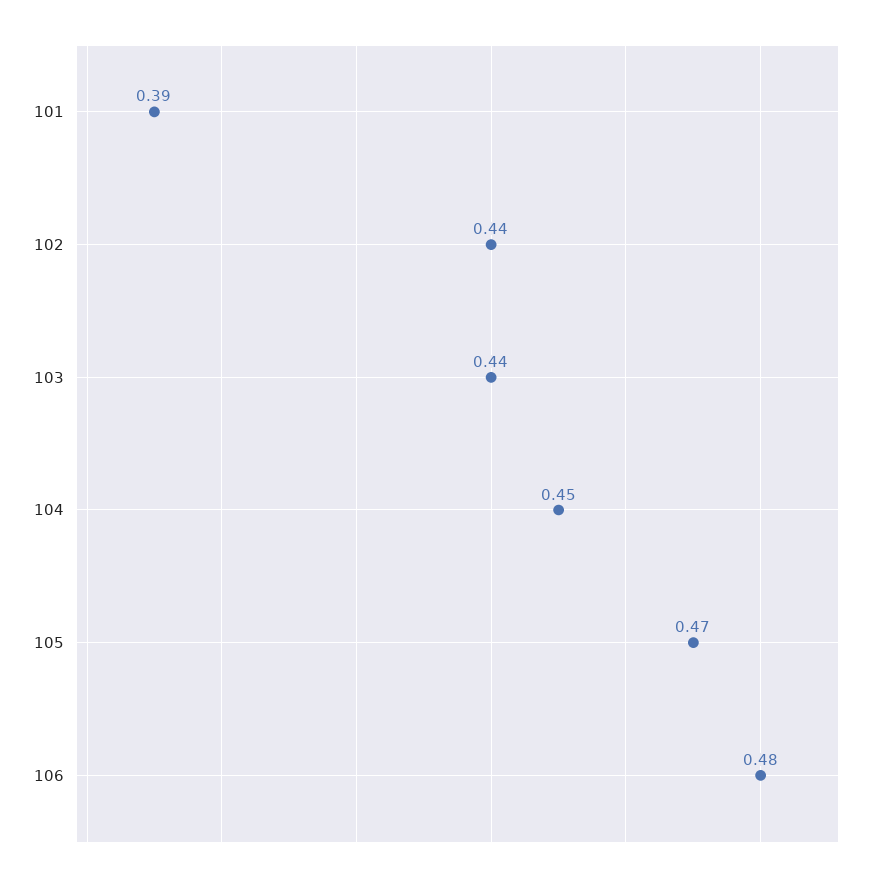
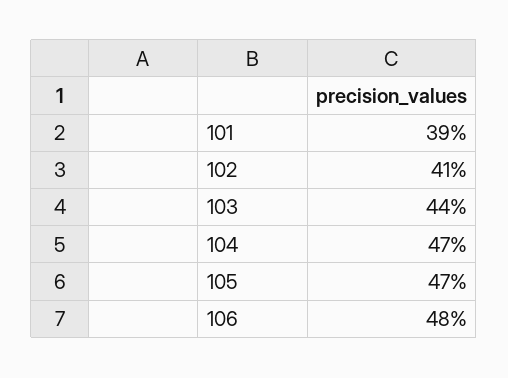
  {
    "101": 0.39,
-   "102": 0.44,
+   "102": 0.41,
    "103": 0.44,
-   "104": 0.45,
+   "104": 0.47,
    "105": 0.47,
    "106": 0.48
  }

